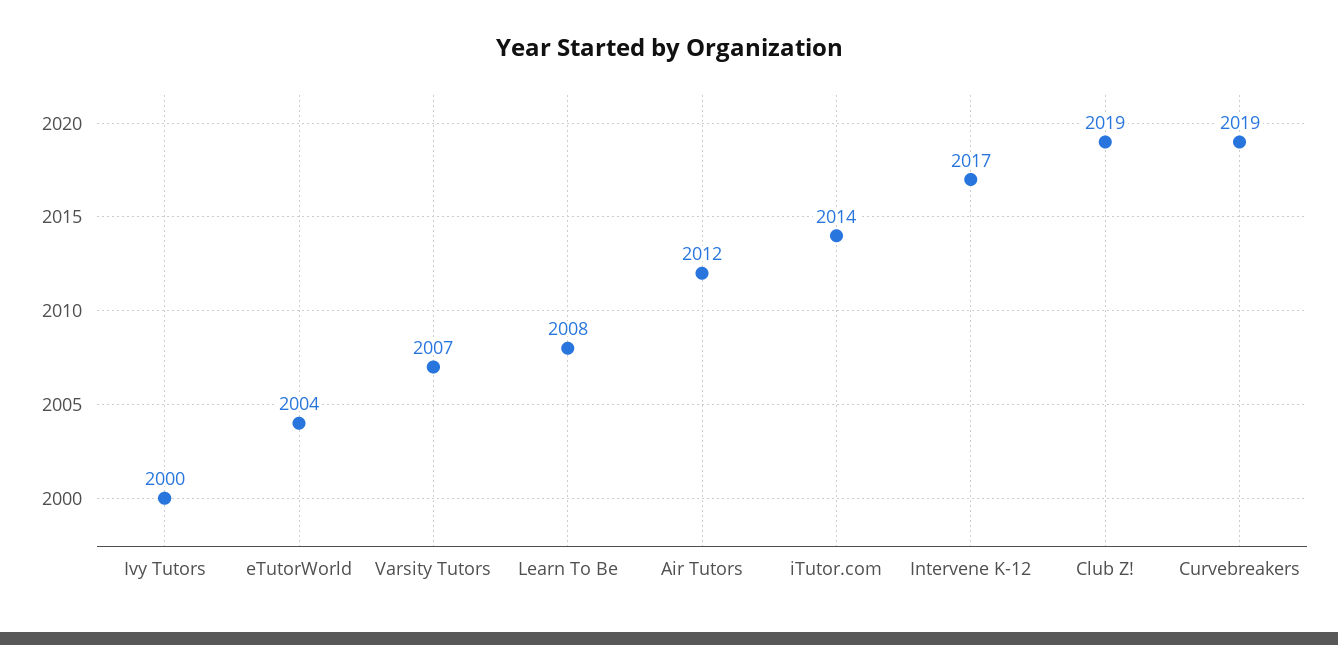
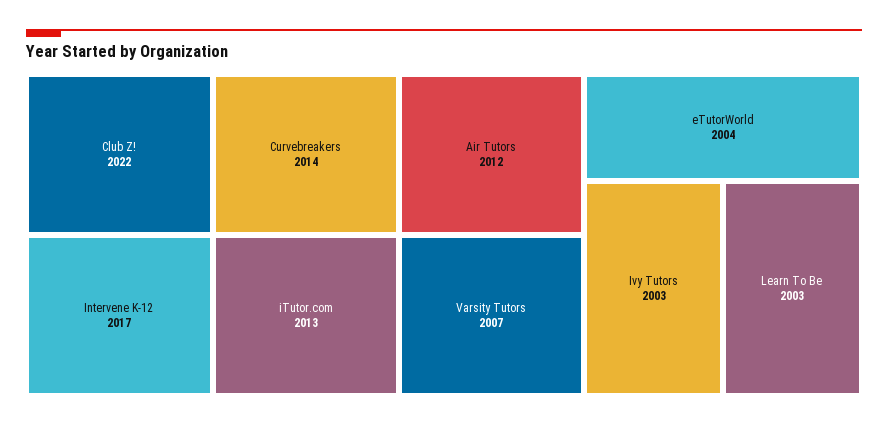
  {
-   "Ivy Tutors": 2000,
+   "Ivy Tutors": 2003,
    "eTutorWorld": 2004,
    "Varsity Tutors": 2007,
-   "Learn To Be": 2008,
+   "Learn To Be": 2003,
    "Air Tutors": 2012,
-   "iTutor.com": 2014,
+   "iTutor.com": 2013,
    "Intervene K-12": 2017,
-   "Club Z!": 2019,
+   "Club Z!": 2022,
-   "Curvebreakers": 2019
+   "Curvebreakers": 2014
  }

